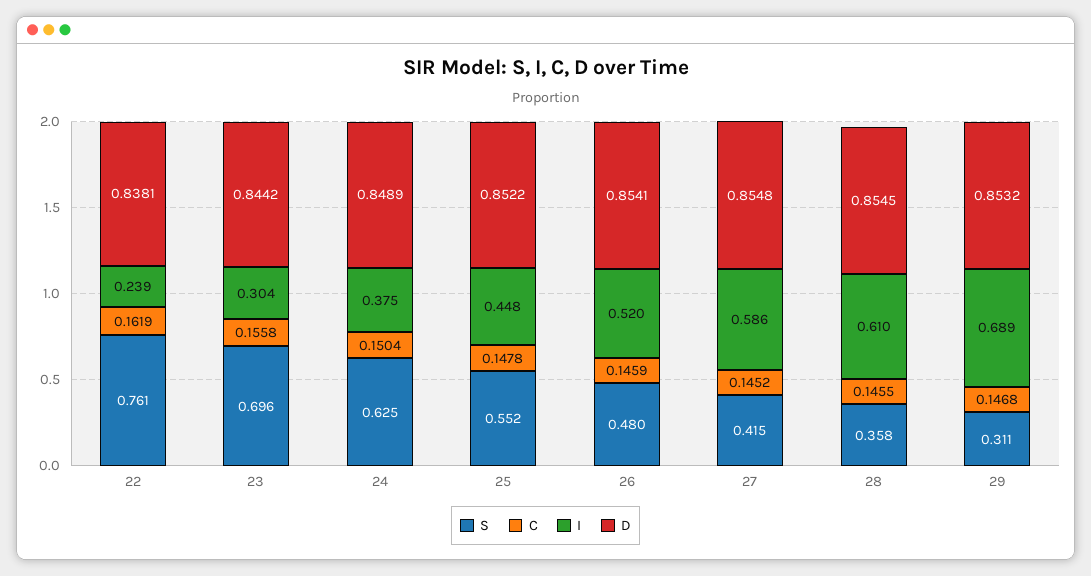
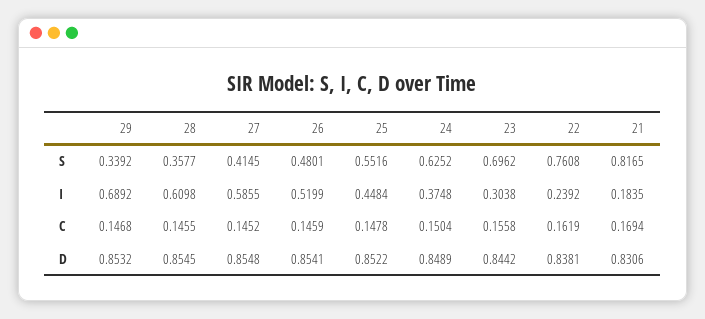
  {
    "S": {
      "22": 0.7608,
      "23": 0.6962,
      "24": 0.6252,
      "25": 0.5516,
      "26": 0.4801,
      "27": 0.4145,
      "28": 0.3577,
-     "29": 0.311
+     "29": 0.3392,
+     "21": 0.8165
    },
    "C": {
      "22": 0.1619,
      "23": 0.1558,
      "24": 0.1504,
      "25": 0.1478,
      "26": 0.1459,
      "27": 0.1452,
      "28": 0.1455,
-     "29": 0.1468
+     "29": 0.1468,
+     "21": 0.1694
    },
    "I": {
      "22": 0.2392,
      "23": 0.3038,
      "24": 0.3748,
      "25": 0.4484,
      "26": 0.5199,
      "27": 0.5855,
      "28": 0.6098,
-     "29": 0.6892
+     "29": 0.6892,
+     "21": 0.1835
    },
    "D": {
      "22": 0.8381,
      "23": 0.8442,
      "24": 0.8489,
      "25": 0.8522,
      "26": 0.8541,
      "27": 0.8548,
      "28": 0.8545,
-     "29": 0.8532
+     "29": 0.8532,
+     "21": 0.8306
    }
  }

